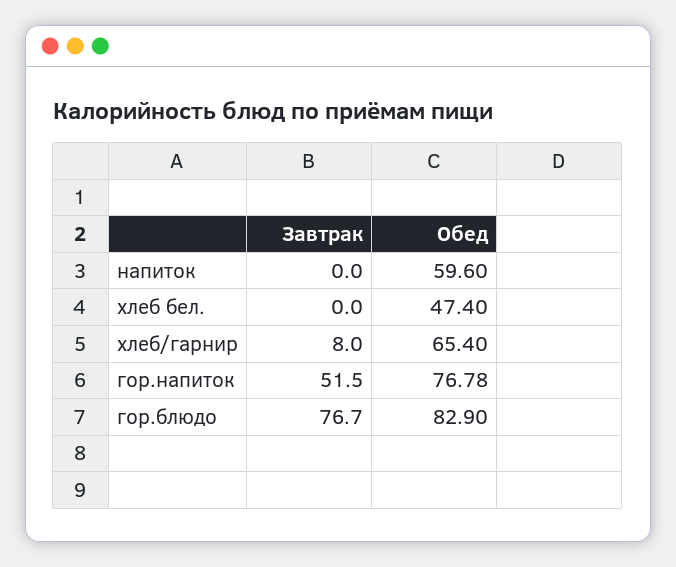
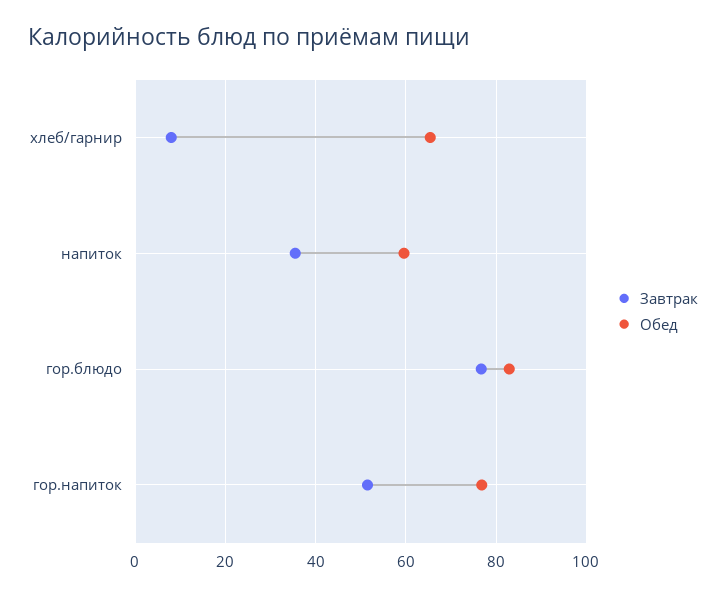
  {
    "Завтрак": {
-     "напиток": 0,
+     "напиток": 36,
-     "хлеб бел.": 0,
      "хлеб/гарнир": 8,
      "гор.напиток": 51.5,
      "гор.блюдо": 76.7
    },
    "Обед": {
      "напиток": 59.6,
-     "хлеб бел.": 47.4,
      "хлеб/гарнир": 65.4,
      "гор.напиток": 76.78,
      "гор.блюдо": 82.9
    }
  }

